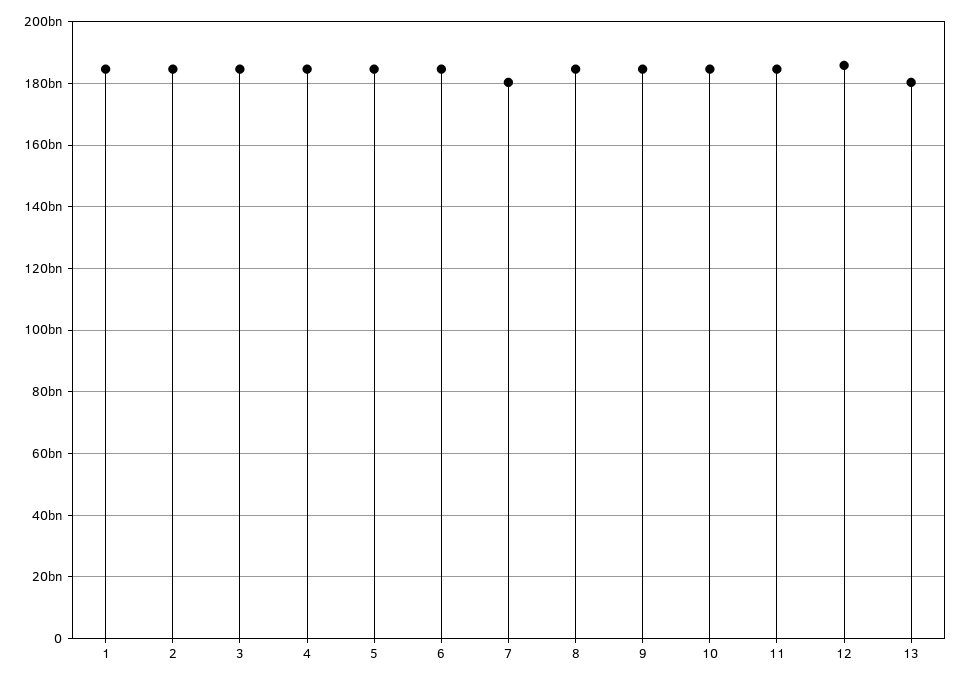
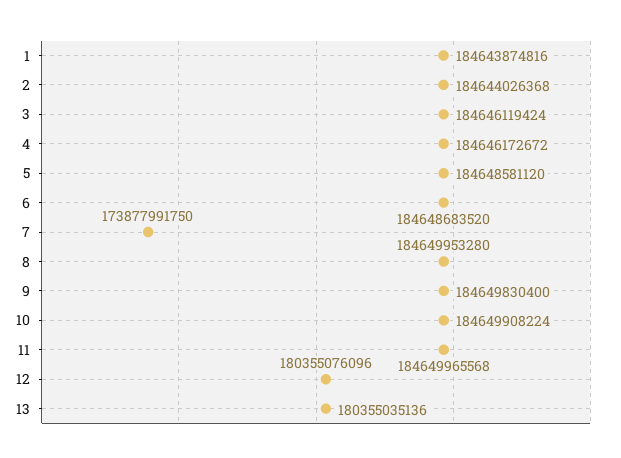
  {
    "1": 184643874816,
    "2": 184644026368,
    "3": 184646119424,
    "4": 184646172672,
    "5": 184648581120,
    "6": 184648683520,
-   "7": 180000000000,
+   "7": 173877991750,
    "8": 184649953280,
    "9": 184649830400,
    "10": 184649908224,
    "11": 184649965568,
-   "12": 186000000000,
+   "12": 180355076096,
    "13": 180355035136
  }

